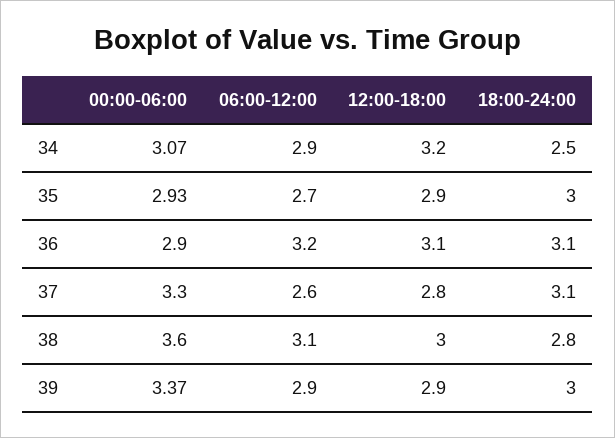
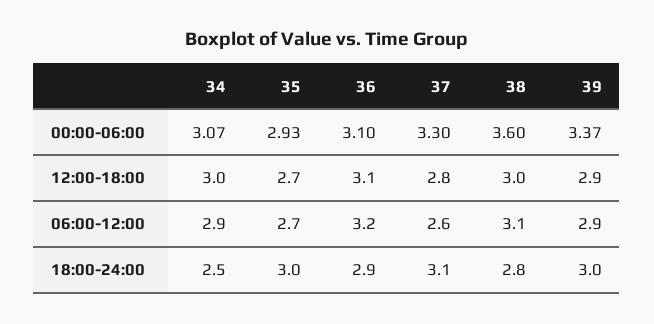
  {
    "00:00-06:00": {
      "34": 3.07,
      "35": 2.93,
-     "36": 2.9,
+     "36": 3.1,
      "37": 3.3,
      "38": 3.6,
      "39": 3.37
    },
    "06:00-12:00": {
      "34": 2.9,
      "35": 2.7,
      "36": 3.2,
      "37": 2.6,
      "38": 3.1,
      "39": 2.9
    },
    "12:00-18:00": {
-     "34": 3.2,
+     "34": 3,
-     "35": 2.9,
+     "35": 2.7,
      "36": 3.1,
      "37": 2.8,
      "38": 3,
      "39": 2.9
    },
    "18:00-24:00": {
      "34": 2.5,
      "35": 3,
-     "36": 3.1,
+     "36": 2.9,
      "37": 3.1,
      "38": 2.8,
      "39": 3
    }
  }

